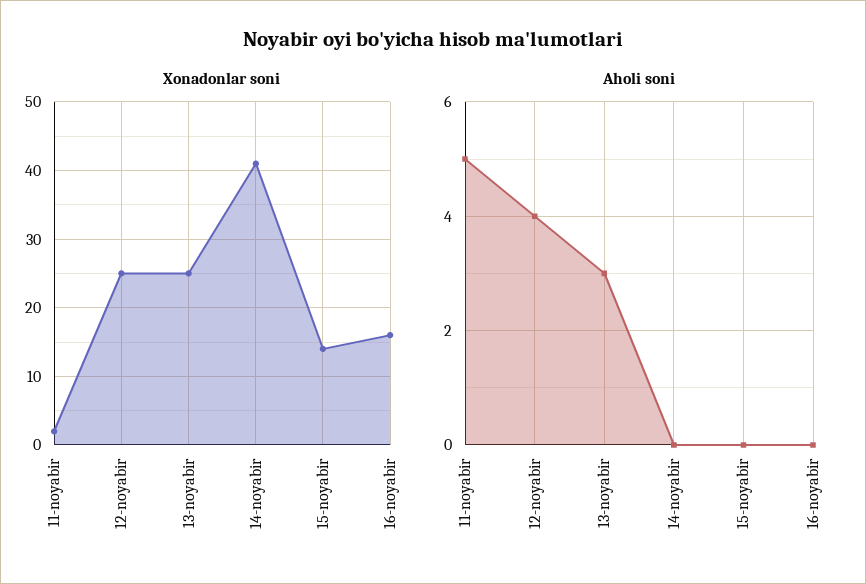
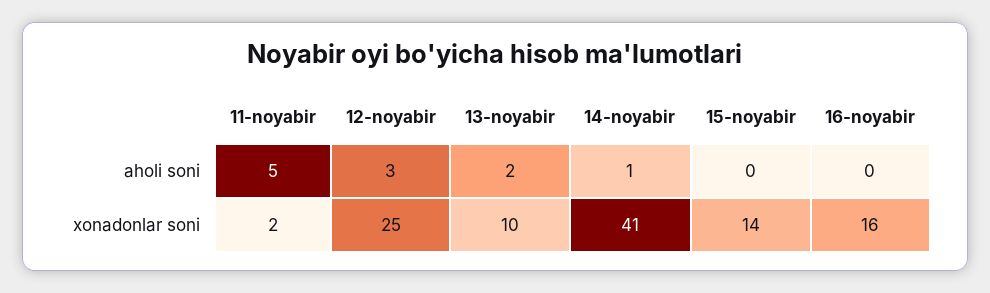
  {
    "Xonadonlar soni": {
      "11-noyabir": 2,
      "12-noyabir": 25,
-     "13-noyabir": 25,
+     "13-noyabir": 10,
      "14-noyabir": 41,
      "15-noyabir": 14,
      "16-noyabir": 16
    },
    "Aholi soni": {
      "11-noyabir": 5,
-     "12-noyabir": 4,
+     "12-noyabir": 3,
-     "13-noyabir": 3,
+     "13-noyabir": 2,
-     "14-noyabir": 0,
+     "14-noyabir": 1,
      "15-noyabir": 0,
      "16-noyabir": 0
    }
  }

